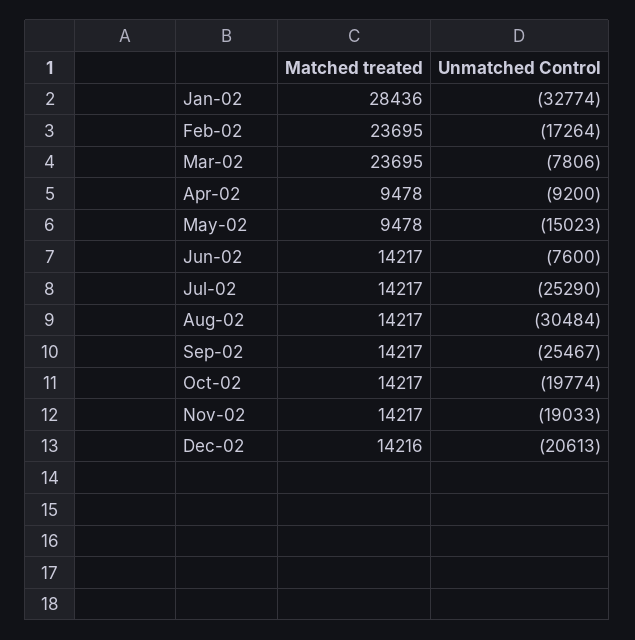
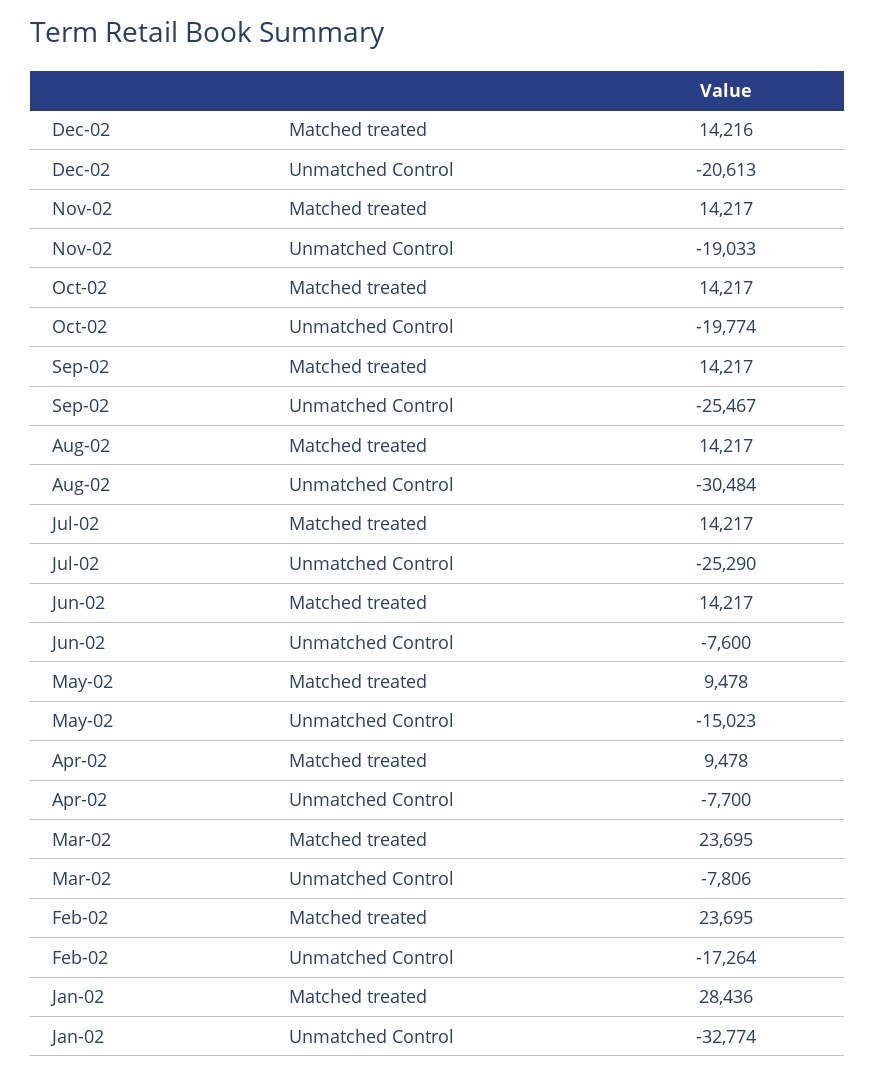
  {
    "Matched treated": {
      "Jan-02": 28436,
      "Feb-02": 23695,
      "Mar-02": 23695,
      "Apr-02": 9478,
      "May-02": 9478,
      "Jun-02": 14217,
      "Jul-02": 14217,
      "Aug-02": 14217,
      "Sep-02": 14217,
      "Oct-02": 14217,
      "Nov-02": 14217,
      "Dec-02": 14216
    },
    "Unmatched Control": {
      "Jan-02": -32774,
      "Feb-02": -17264,
      "Mar-02": -7806,
-     "Apr-02": -9200,
+     "Apr-02": -7700,
      "May-02": -15023,
      "Jun-02": -7600,
      "Jul-02": -25290,
      "Aug-02": -30484,
      "Sep-02": -25467,
      "Oct-02": -19774,
      "Nov-02": -19033,
      "Dec-02": -20613
    }
  }

